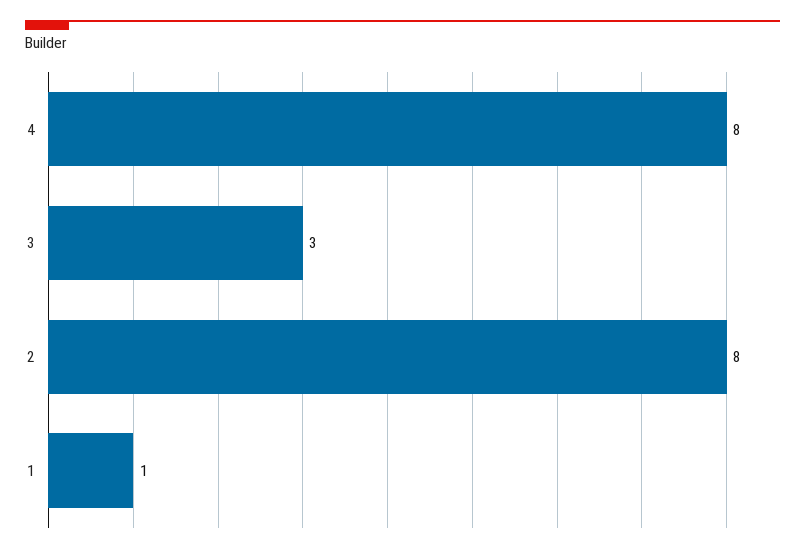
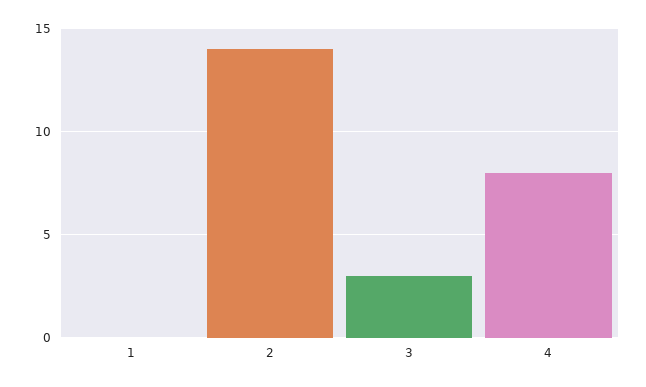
  {
    "4": 8,
    "3": 3,
-   "2": 8,
+   "2": 14,
-   "1": 1
+   "1": 0
  }

